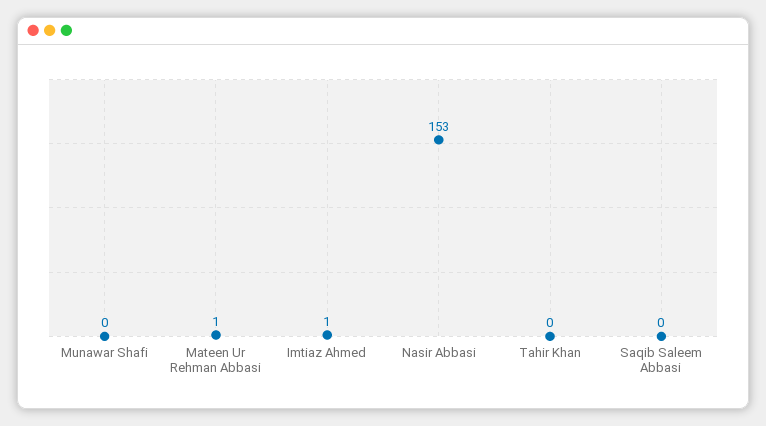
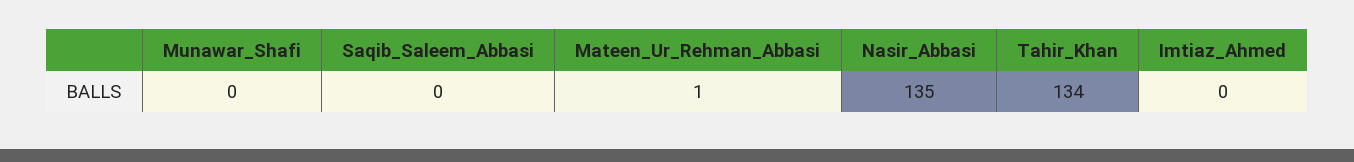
  {
    "Munawar Shafi": 0,
    "Mateen Ur Rehman Abbasi": 1,
-   "Imtiaz Ahmed": 1,
+   "Imtiaz Ahmed": 0,
-   "Nasir Abbasi": 153,
+   "Nasir Abbasi": 135,
-   "Tahir Khan": 0,
+   "Tahir Khan": 134,
    "Saqib Saleem Abbasi": 0
  }

